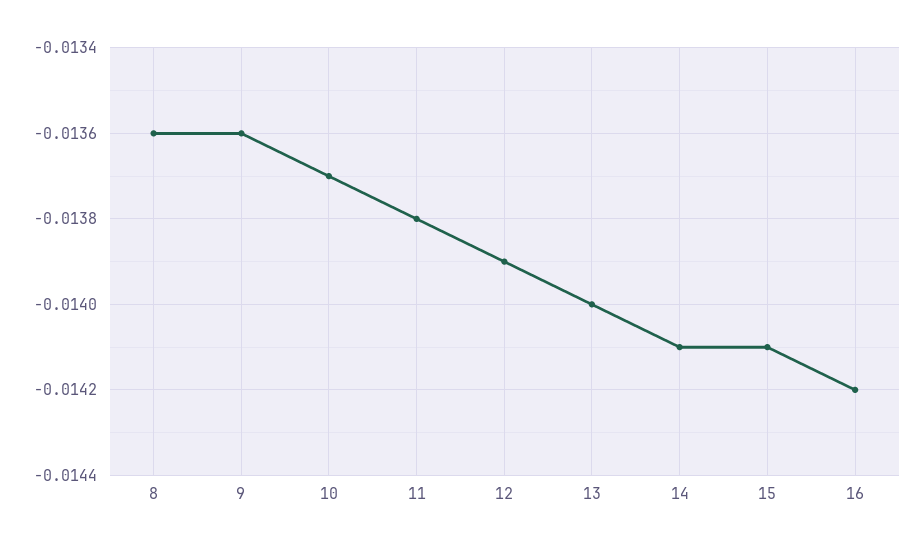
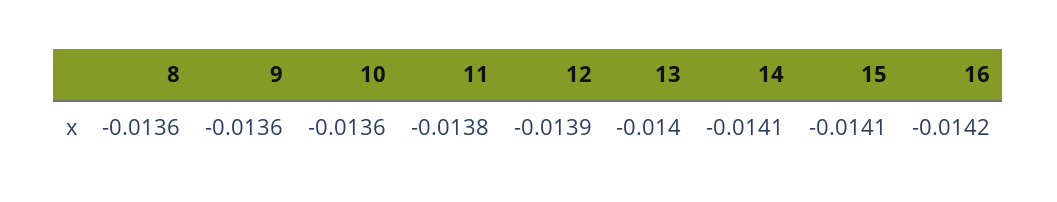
  {
    "8": -0.0136,
    "9": -0.0136,
-   "10": -0.0137,
+   "10": -0.0136,
    "11": -0.0138,
    "12": -0.0139,
    "13": -0.014,
    "14": -0.0141,
    "15": -0.0141,
    "16": -0.0142
  }

